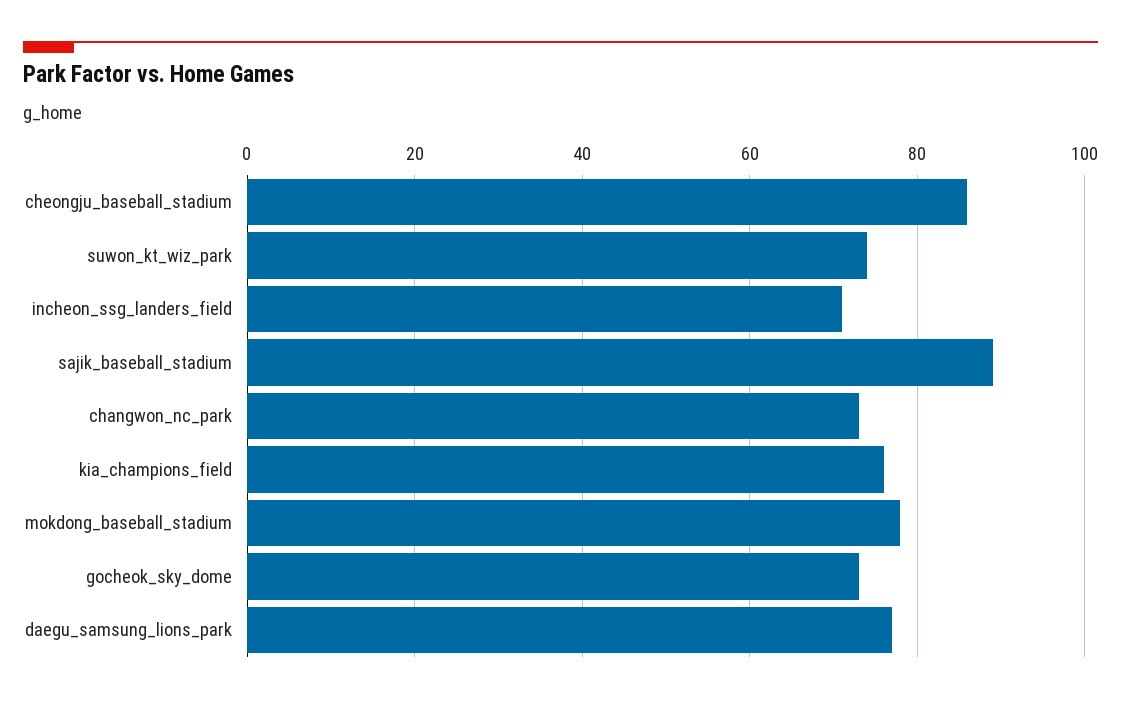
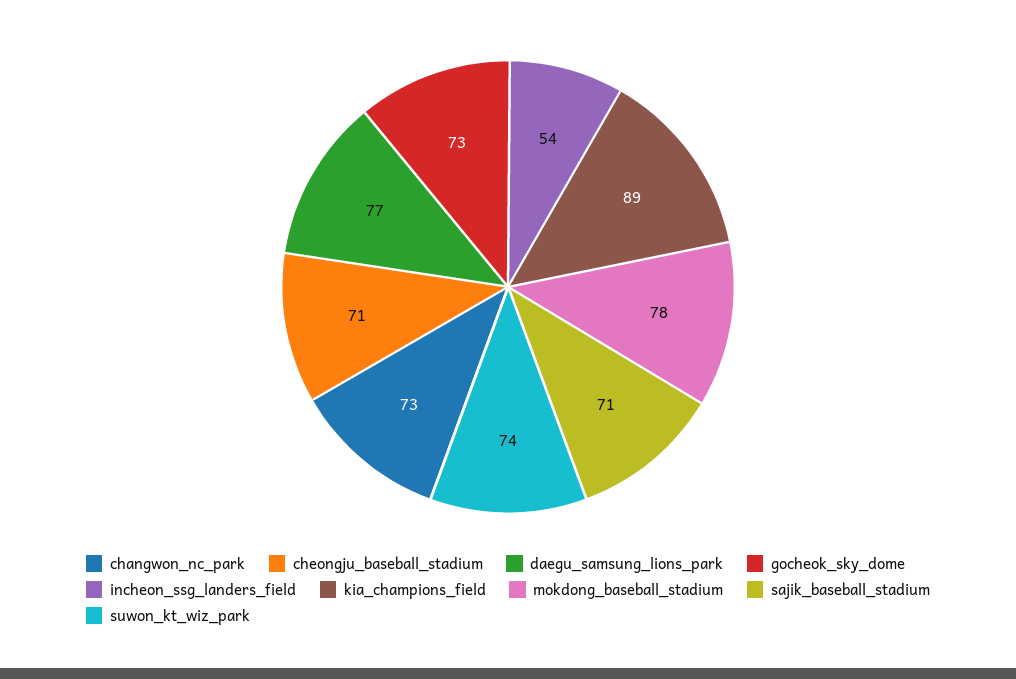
  {
-   "cheongju_baseball_stadium": 85,
+   "cheongju_baseball_stadium": 71,
    "suwon_kt_wiz_park": 74,
-   "incheon_ssg_landers_field": 70,
+   "incheon_ssg_landers_field": 54,
-   "sajik_baseball_stadium": 90,
+   "sajik_baseball_stadium": 71,
    "changwon_nc_park": 73,
-   "kia_champions_field": 75,
+   "kia_champions_field": 89,
    "mokdong_baseball_stadium": 78,
    "gocheok_sky_dome": 73,
    "daegu_samsung_lions_park": 77
  }

